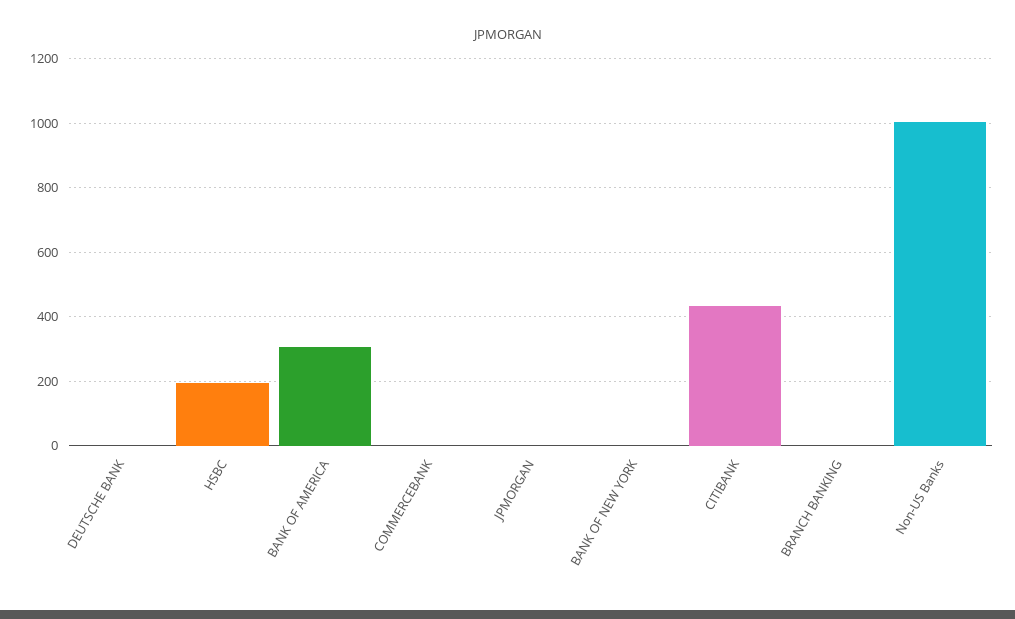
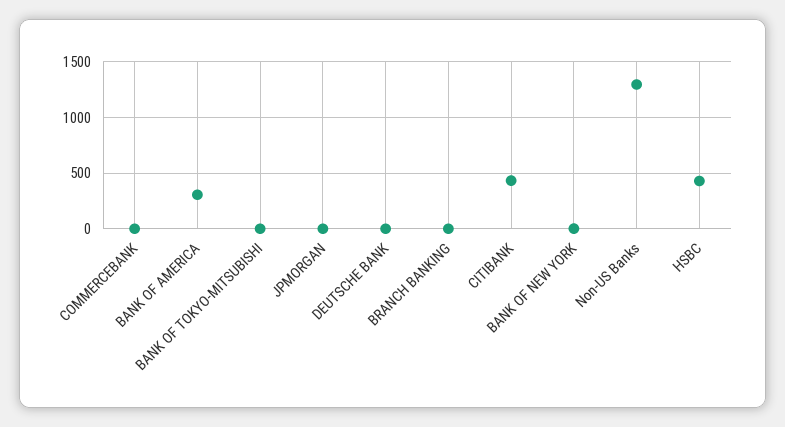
  {
    "DEUTSCHE BANK": 0,
-   "HSBC": 200,
+   "HSBC": 400,
    "BANK OF AMERICA": 300,
    "COMMERCEBANK": 0,
    "JPMORGAN": 0,
    "BANK OF NEW YORK": 0,
    "CITIBANK": 440,
    "BRANCH BANKING": 0,
-   "Non-US Banks": 1000
+   "Non-US Banks": 1300,
+   "BANK OF TOKYO-MITSUBISHI": 0
  }

